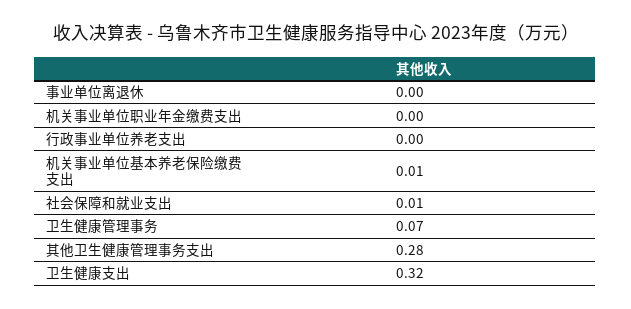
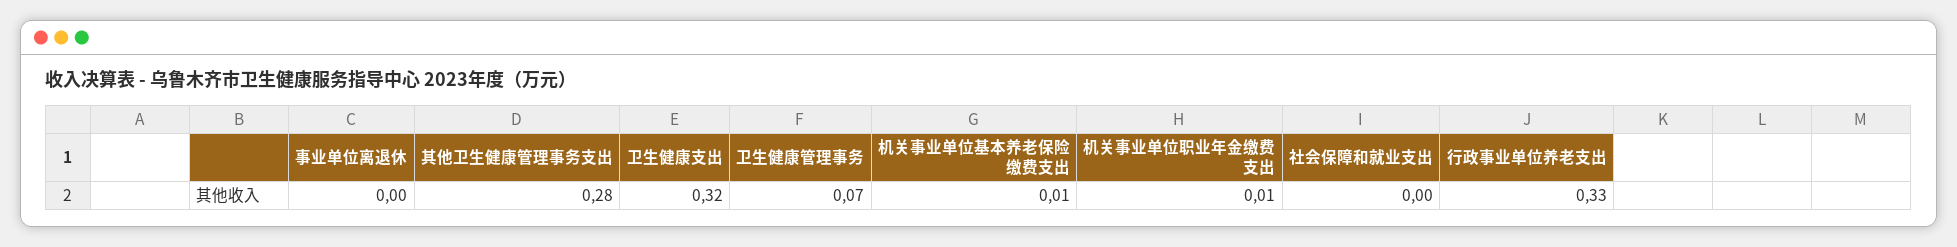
  {
    "事业单位离退休": 0,
-   "机关事业单位职业年金缴费支出": 0,
+   "机关事业单位职业年金缴费支出": 0.01,
-   "行政事业单位养老支出": 0,
+   "行政事业单位养老支出": 0.33,
    "机关事业单位基本养老保险缴费支出": 0.01,
-   "社会保障和就业支出": 0.01,
+   "社会保障和就业支出": 0,
    "卫生健康管理事务": 0.07,
    "其他卫生健康管理事务支出": 0.28,
    "卫生健康支出": 0.32
  }

